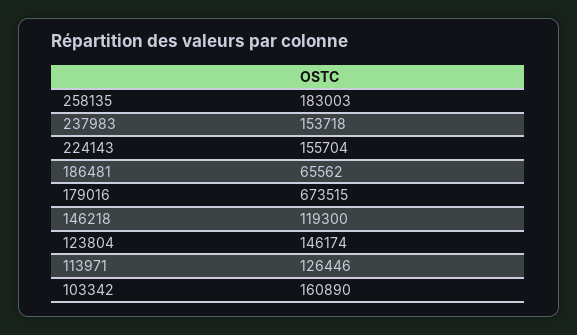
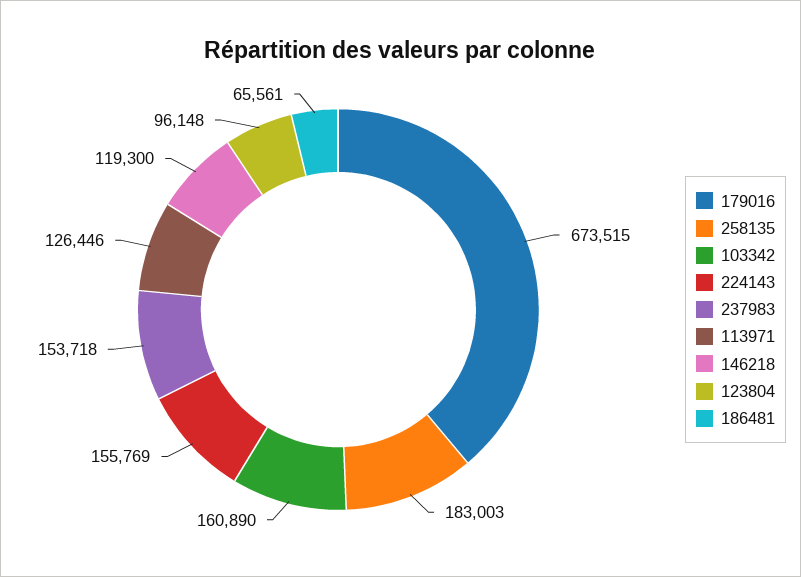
  {
    "258135": 183003,
    "237983": 153718,
-   "224143": 155704,
+   "224143": 155769,
-   "186481": 65562,
+   "186481": 65561,
    "179016": 673515,
    "146218": 119300,
-   "123804": 146174,
+   "123804": 96148,
    "113971": 126446,
    "103342": 160890
  }

